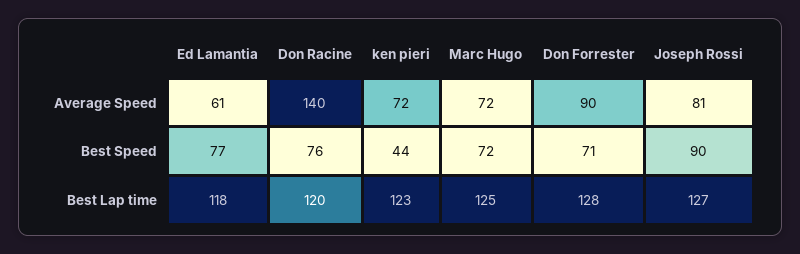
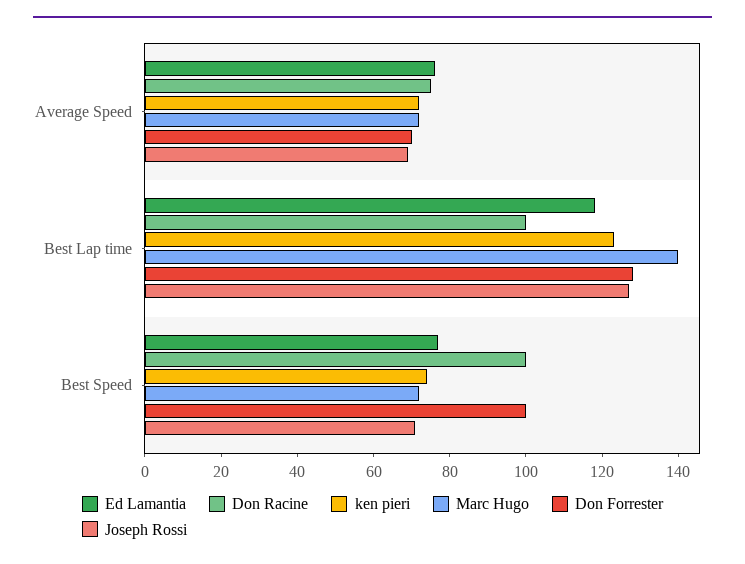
  {
    "Ed Lamantia": {
-     "Average Speed": 61,
+     "Average Speed": 75,
      "Best Speed": 77,
      "Best Lap time": 118
    },
    "Don Racine": {
-     "Average Speed": 140,
+     "Average Speed": 75,
-     "Best Speed": 76,
+     "Best Speed": 100,
-     "Best Lap time": 120
+     "Best Lap time": 100
    },
    "ken pieri": {
      "Average Speed": 72,
-     "Best Speed": 44,
+     "Best Speed": 75,
      "Best Lap time": 123
    },
    "Marc Hugo": {
      "Average Speed": 72,
      "Best Speed": 72,
-     "Best Lap time": 125
+     "Best Lap time": 140
    },
    "Don Forrester": {
-     "Average Speed": 90,
+     "Average Speed": 70,
-     "Best Speed": 71,
+     "Best Speed": 100,
      "Best Lap time": 128
    },
    "Joseph Rossi": {
-     "Average Speed": 81,
+     "Average Speed": 70,
-     "Best Speed": 90,
+     "Best Speed": 70,
      "Best Lap time": 127
    }
  }

